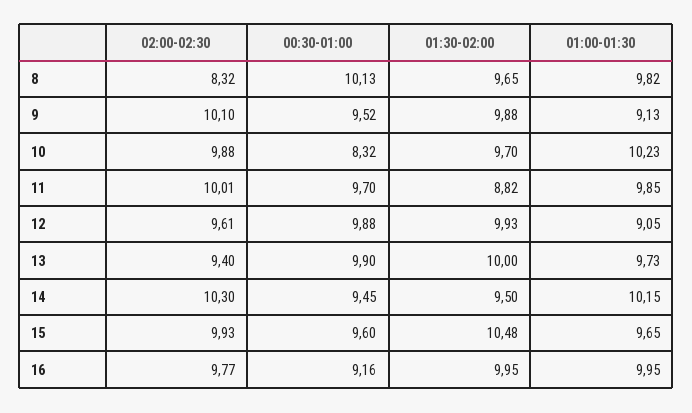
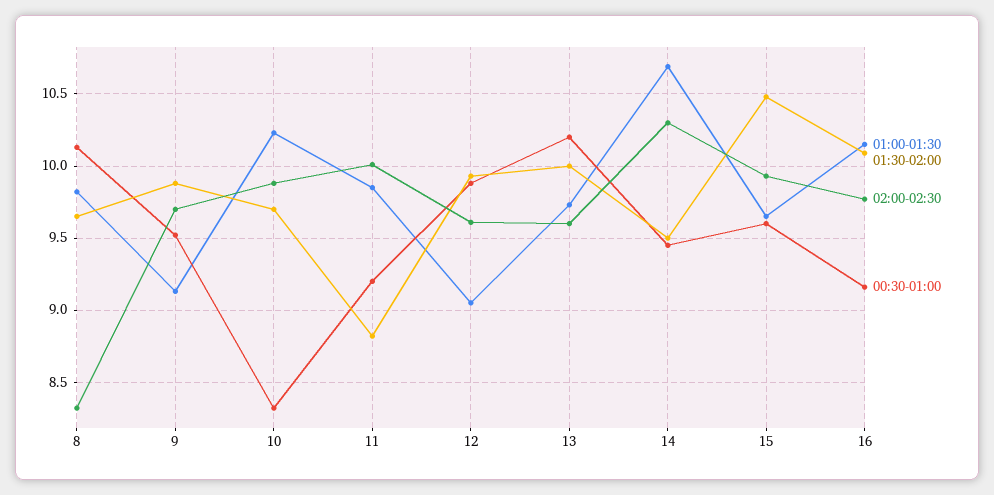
  {
    "02:00-02:30": {
      "8": 8.32,
-     "9": 10.1,
+     "9": 9.7,
      "10": 9.88,
      "11": 10.01,
      "12": 9.61,
-     "13": 9.4,
+     "13": 9.6,
      "14": 10.3,
      "15": 9.93,
      "16": 9.77
    },
    "00:30-01:00": {
      "8": 10.13,
      "9": 9.52,
      "10": 8.32,
-     "11": 9.7,
+     "11": 9.2,
      "12": 9.88,
-     "13": 9.9,
+     "13": 10.2,
      "14": 9.45,
      "15": 9.6,
      "16": 9.16
    },
    "01:30-02:00": {
      "8": 9.65,
      "9": 9.88,
      "10": 9.7,
      "11": 8.82,
      "12": 9.93,
      "13": 10,
      "14": 9.5,
      "15": 10.48,
-     "16": 9.95
+     "16": 10.1
    },
    "01:00-01:30": {
      "8": 9.82,
      "9": 9.13,
      "10": 10.23,
      "11": 9.85,
      "12": 9.05,
      "13": 9.73,
-     "14": 10.15,
+     "14": 10.7,
      "15": 9.65,
-     "16": 9.95
+     "16": 10.15
    }
  }

